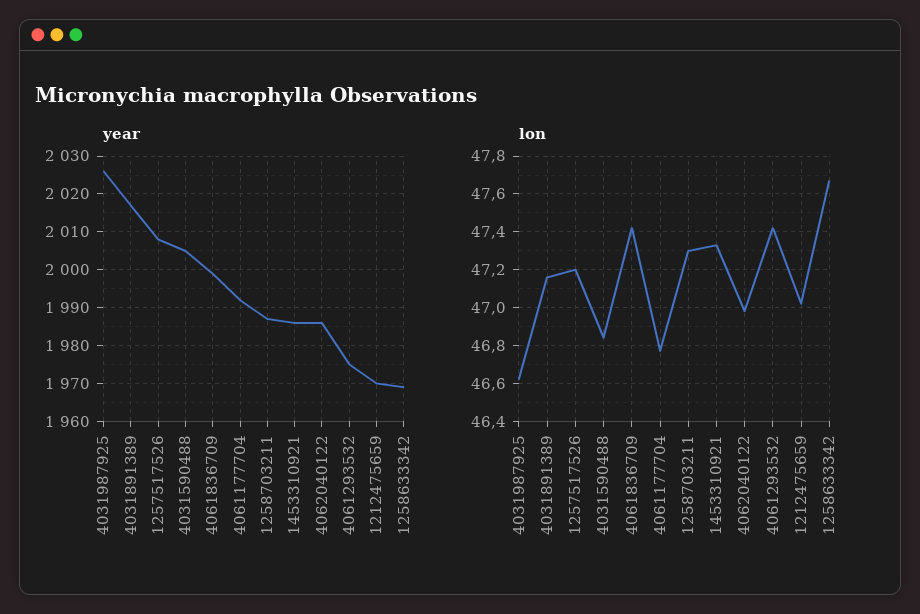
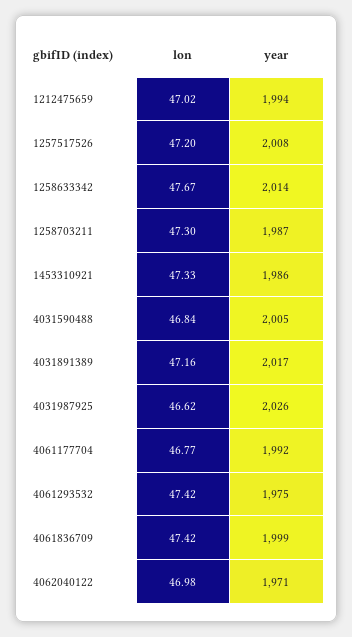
  {
    "year": {
      "4031987925": 2026,
      "4031891389": 2017,
      "1257517526": 2008,
      "4031590488": 2005,
      "4061836709": 1999,
      "4061177704": 1992,
      "1258703211": 1987,
      "1453310921": 1986,
-     "4062040122": 1985,
+     "4062040122": 1971,
      "4061293532": 1975,
-     "1212475659": 1970,
+     "1212475659": 1994,
-     "1258633342": 1970
+     "1258633342": 2014
    },
    "lon": {
      "4031987925": 46.62,
      "4031891389": 47.16,
      "1257517526": 47.2,
      "4031590488": 46.84,
      "4061836709": 47.42,
      "4061177704": 46.77,
      "1258703211": 47.3,
      "1453310921": 47.33,
      "4062040122": 46.98,
      "4061293532": 47.42,
      "1212475659": 47.02,
      "1258633342": 47.67
    }
  }

